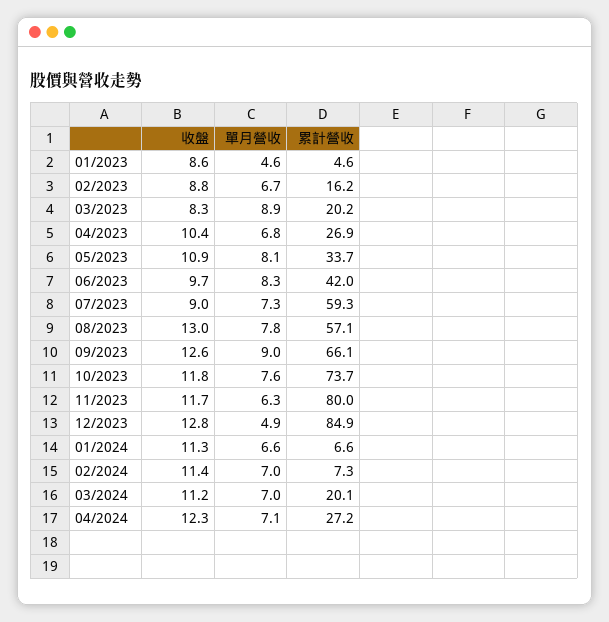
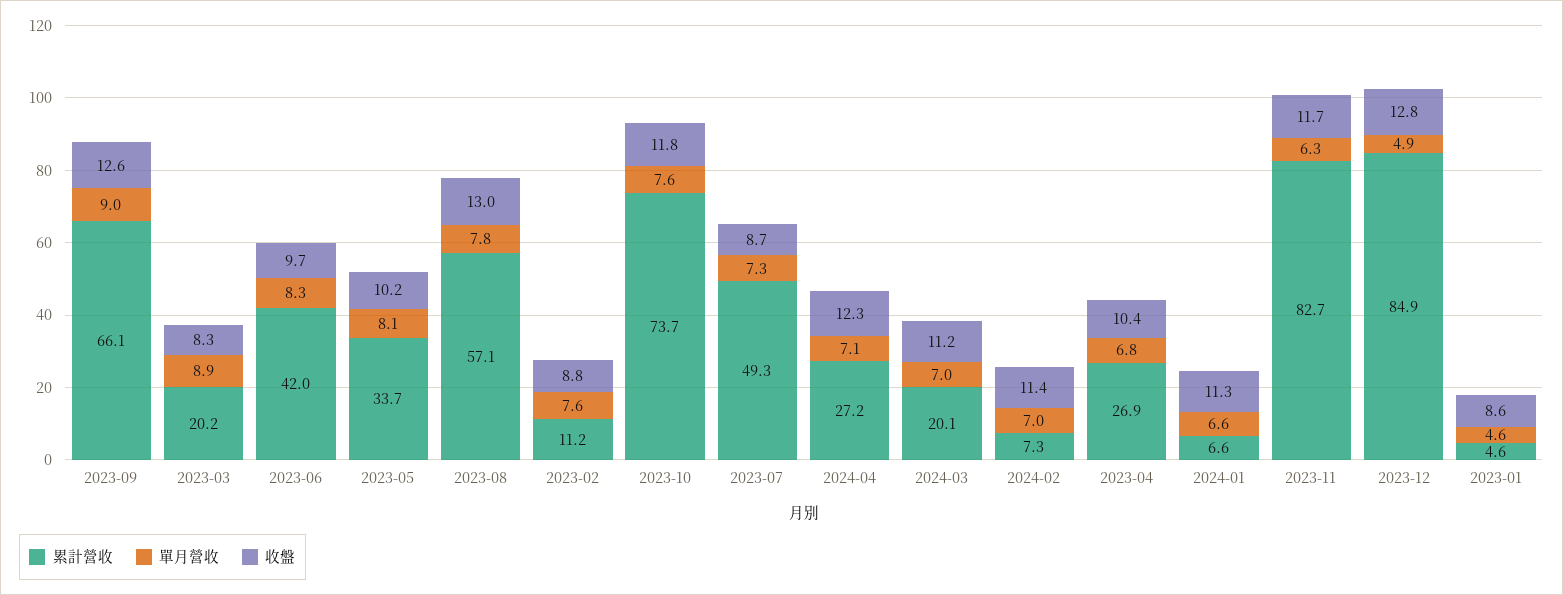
  {
    "收盤": {
      "01/2023": 8.6,
      "02/2023": 8.8,
      "03/2023": 8.3,
      "04/2023": 10.4,
-     "05/2023": 10.9,
+     "05/2023": 10.2,
      "06/2023": 9.7,
-     "07/2023": 9,
+     "07/2023": 8.7,
      "08/2023": 13,
      "09/2023": 12.6,
      "10/2023": 11.8,
      "11/2023": 11.7,
      "12/2023": 12.8,
      "01/2024": 11.3,
      "02/2024": 11.4,
      "03/2024": 11.2,
      "04/2024": 12.3
    },
    "單月營收": {
      "01/2023": 4.6,
-     "02/2023": 6.7,
+     "02/2023": 7.6,
      "03/2023": 8.9,
      "04/2023": 6.8,
      "05/2023": 8.1,
      "06/2023": 8.3,
      "07/2023": 7.3,
      "08/2023": 7.8,
      "09/2023": 9,
      "10/2023": 7.6,
      "11/2023": 6.3,
      "12/2023": 4.9,
      "01/2024": 6.6,
      "02/2024": 7,
      "03/2024": 7,
      "04/2024": 7.1
    },
    "累計營收": {
      "01/2023": 4.6,
-     "02/2023": 16.2,
+     "02/2023": 11.2,
      "03/2023": 20.2,
      "04/2023": 26.9,
      "05/2023": 33.7,
      "06/2023": 42,
-     "07/2023": 59.3,
+     "07/2023": 49.3,
      "08/2023": 57.1,
      "09/2023": 66.1,
      "10/2023": 73.7,
-     "11/2023": 80,
+     "11/2023": 82.7,
      "12/2023": 84.9,
      "01/2024": 6.6,
      "02/2024": 7.3,
      "03/2024": 20.1,
      "04/2024": 27.2
    }
  }

